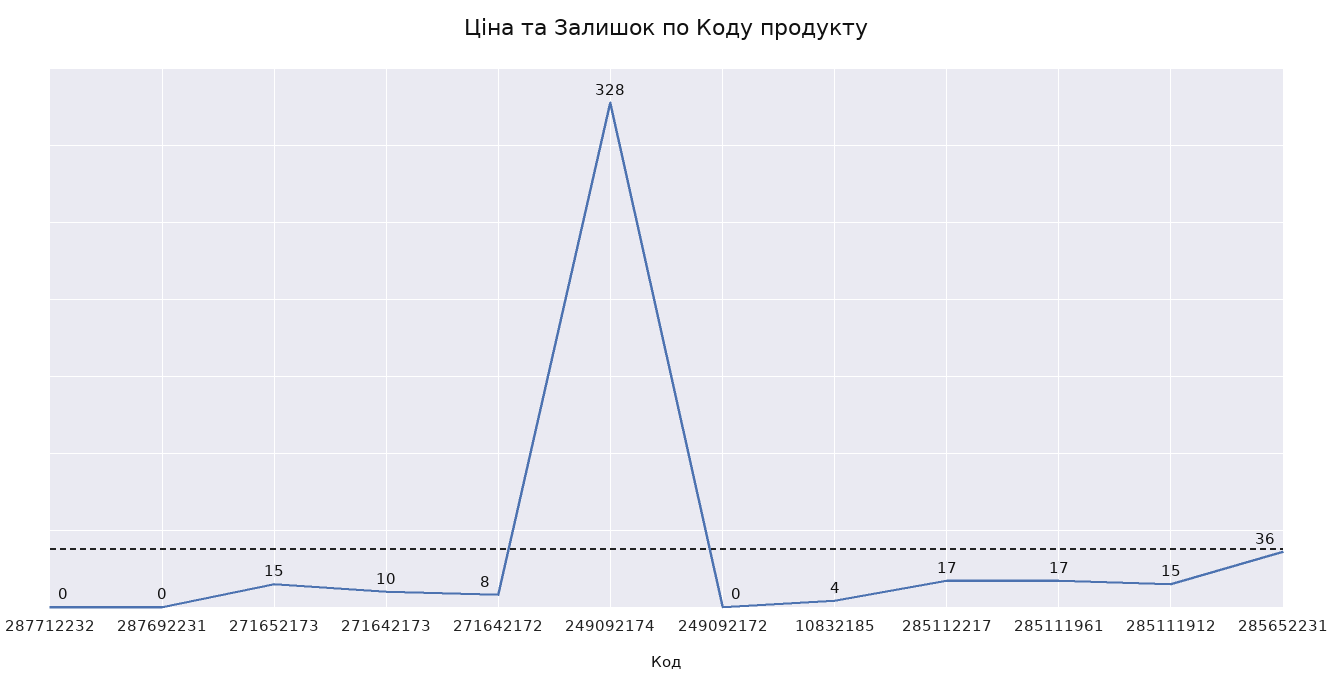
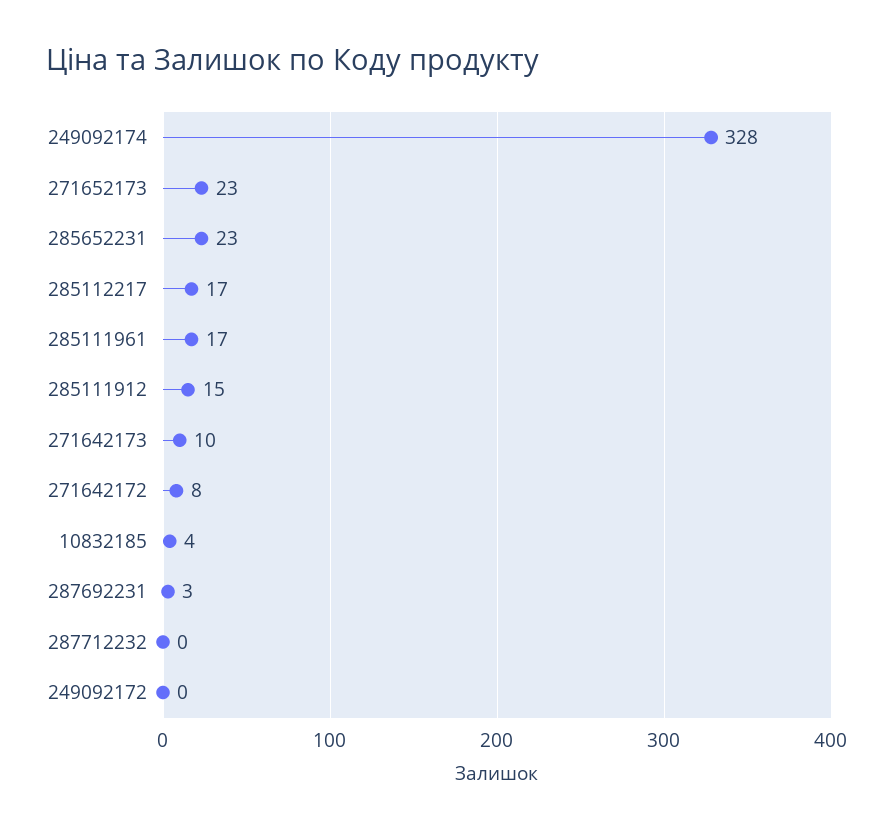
  {
    "287712232": 0,
-   "287692231": 0,
+   "287692231": 3,
-   "271652173": 15,
+   "271652173": 23,
    "271642173": 10,
    "271642172": 8,
    "249092174": 328,
    "249092172": 0,
    "10832185": 4,
    "285112217": 17,
    "285111961": 17,
    "285111912": 15,
-   "285652231": 36
+   "285652231": 23
  }

